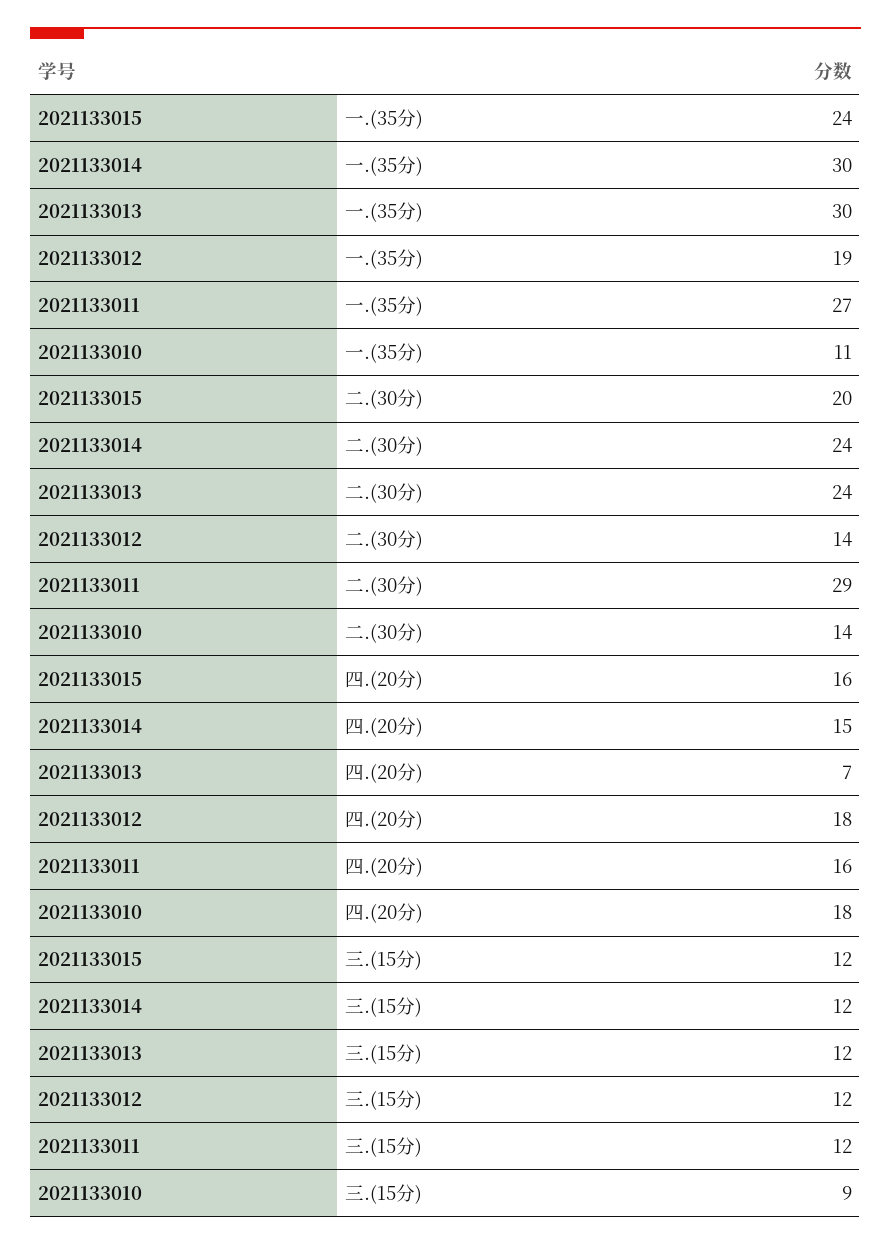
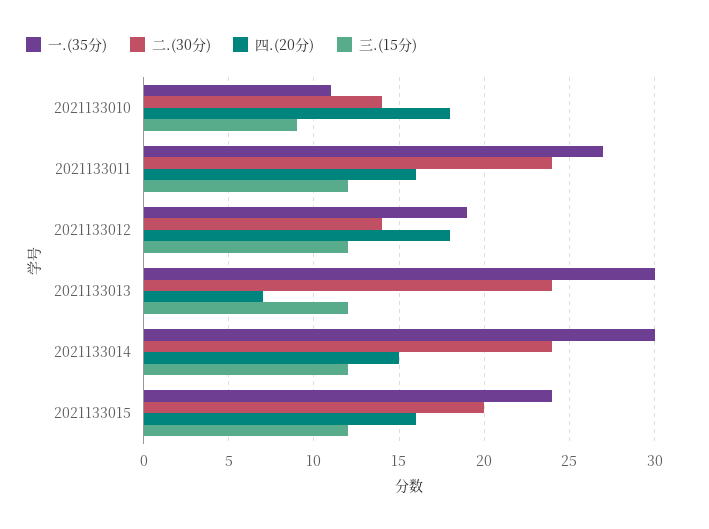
  {
    "一.(35分)": {
      "2021133015": 24,
      "2021133014": 30,
      "2021133013": 30,
      "2021133012": 19,
      "2021133011": 27,
      "2021133010": 11
    },
    "二.(30分)": {
      "2021133015": 20,
      "2021133014": 24,
      "2021133013": 24,
      "2021133012": 14,
-     "2021133011": 29,
+     "2021133011": 24,
      "2021133010": 14
    },
    "四.(20分)": {
      "2021133015": 16,
      "2021133014": 15,
      "2021133013": 7,
      "2021133012": 18,
      "2021133011": 16,
      "2021133010": 18
    },
    "三.(15分)": {
      "2021133015": 12,
      "2021133014": 12,
      "2021133013": 12,
      "2021133012": 12,
      "2021133011": 12,
      "2021133010": 9
    }
  }

